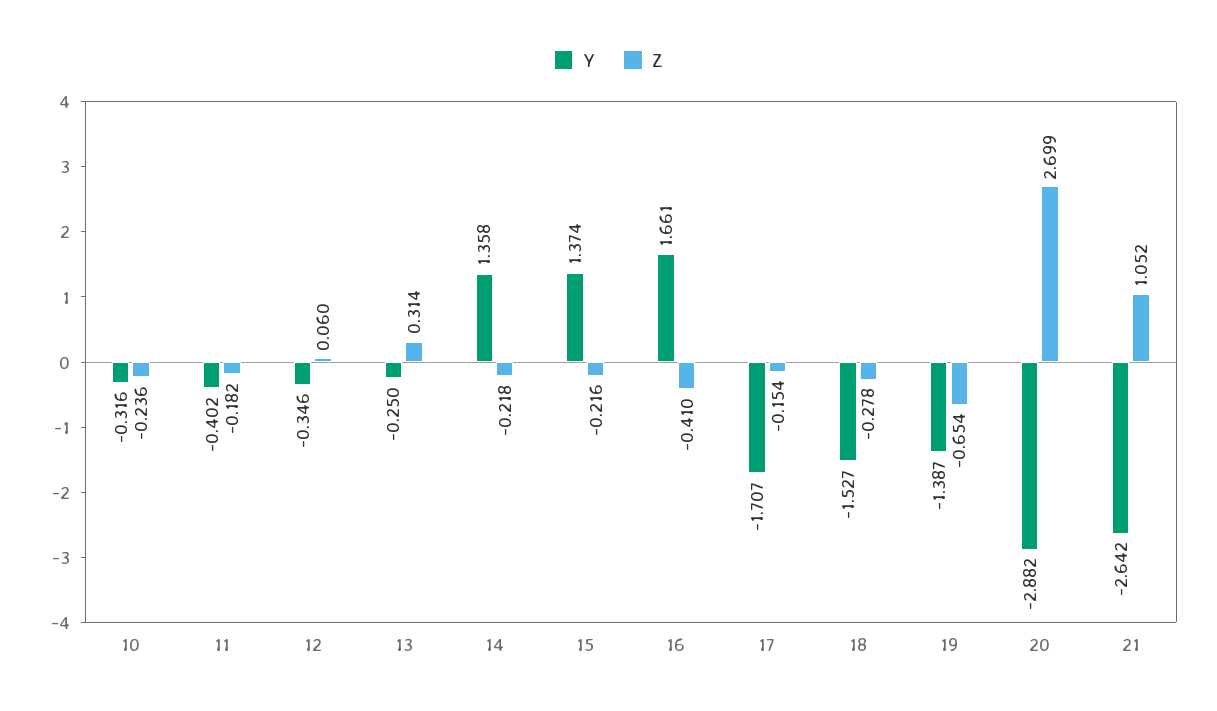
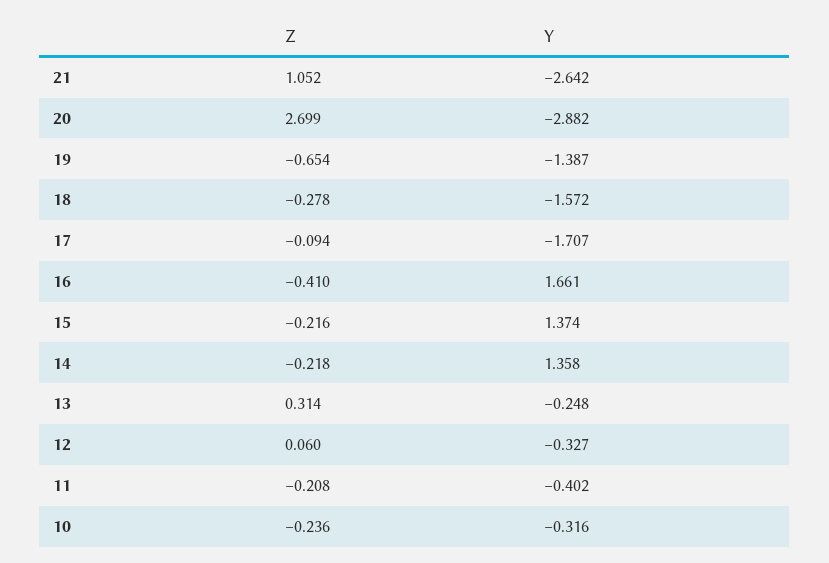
  {
    "Y": {
      "10": -0.316,
      "11": -0.402,
-     "12": -0.346,
+     "12": -0.327,
-     "13": -0.25,
+     "13": -0.248,
      "14": 1.358,
      "15": 1.374,
      "16": 1.661,
      "17": -1.707,
-     "18": -1.527,
+     "18": -1.572,
      "19": -1.387,
      "20": -2.882,
      "21": -2.642
    },
    "Z": {
      "10": -0.236,
-     "11": -0.182,
+     "11": -0.208,
      "12": 0.06,
      "13": 0.314,
      "14": -0.218,
      "15": -0.216,
      "16": -0.41,
-     "17": -0.154,
+     "17": -0.094,
      "18": -0.278,
      "19": -0.654,
      "20": 2.699,
      "21": 1.052
    }
  }

